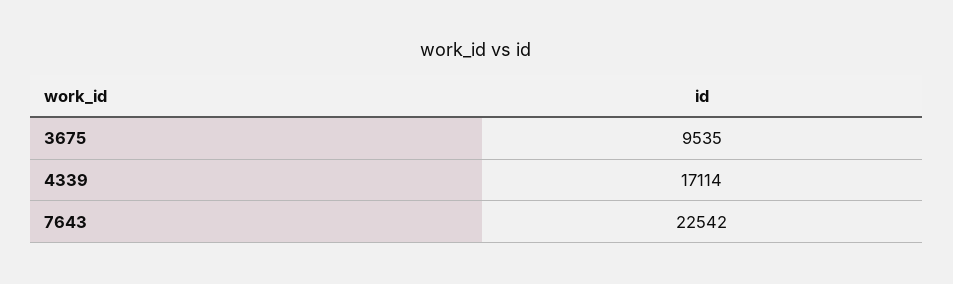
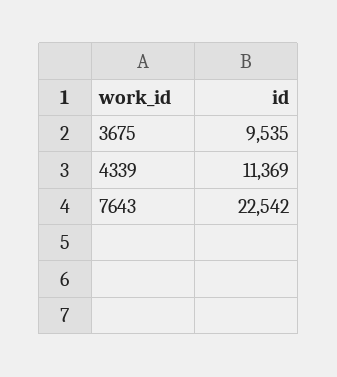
  {
    "3675": 9535,
-   "4339": 17114,
+   "4339": 11369,
    "7643": 22542
  }

